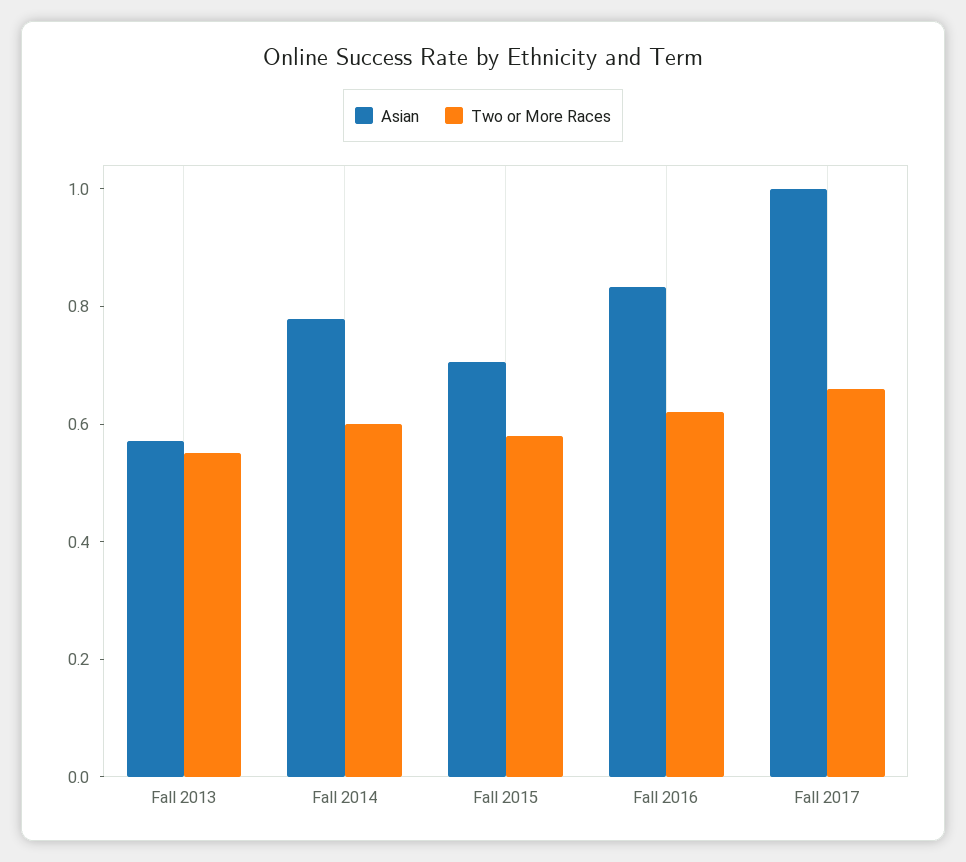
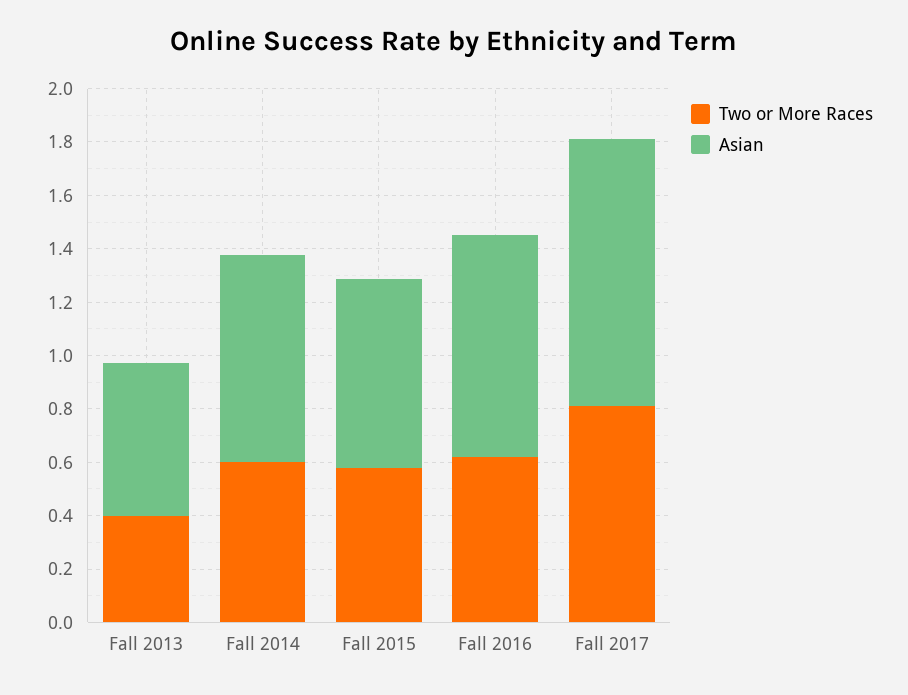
  {
    "Asian": {
      "Fall 2013": 0.55,
      "Fall 2014": 0.8,
      "Fall 2015": 0.7,
      "Fall 2016": 0.85,
      "Fall 2017": 1
    },
    "Two or More Races": {
-     "Fall 2013": 0.55,
+     "Fall 2013": 0.4,
      "Fall 2014": 0.6,
      "Fall 2015": 0.6,
      "Fall 2016": 0.6,
-     "Fall 2017": 0.65
+     "Fall 2017": 0.8
    }
  }

